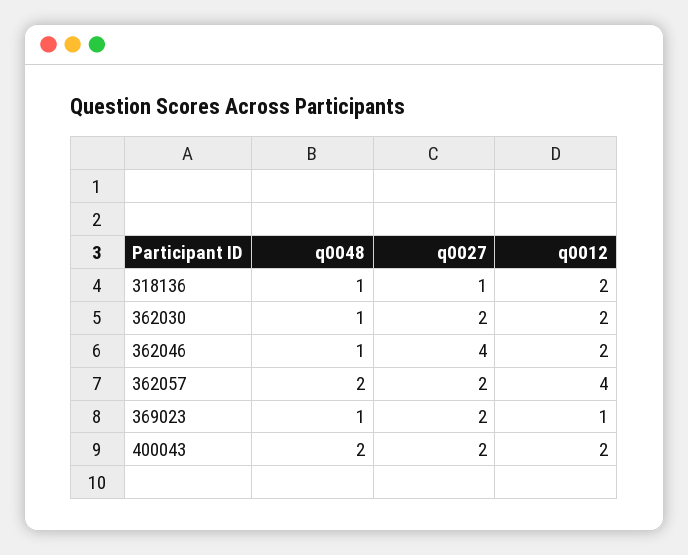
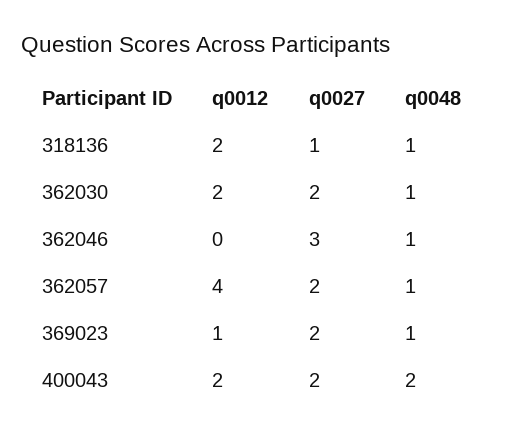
  {
    "q0048": {
      "318136": 1,
      "362030": 1,
      "362046": 1,
-     "362057": 2,
+     "362057": 1,
      "369023": 1,
      "400043": 2
    },
    "q0027": {
      "318136": 1,
      "362030": 2,
-     "362046": 4,
+     "362046": 3,
      "362057": 2,
      "369023": 2,
      "400043": 2
    },
    "q0012": {
      "318136": 2,
      "362030": 2,
-     "362046": 2,
+     "362046": 0,
      "362057": 4,
      "369023": 1,
      "400043": 2
    }
  }

